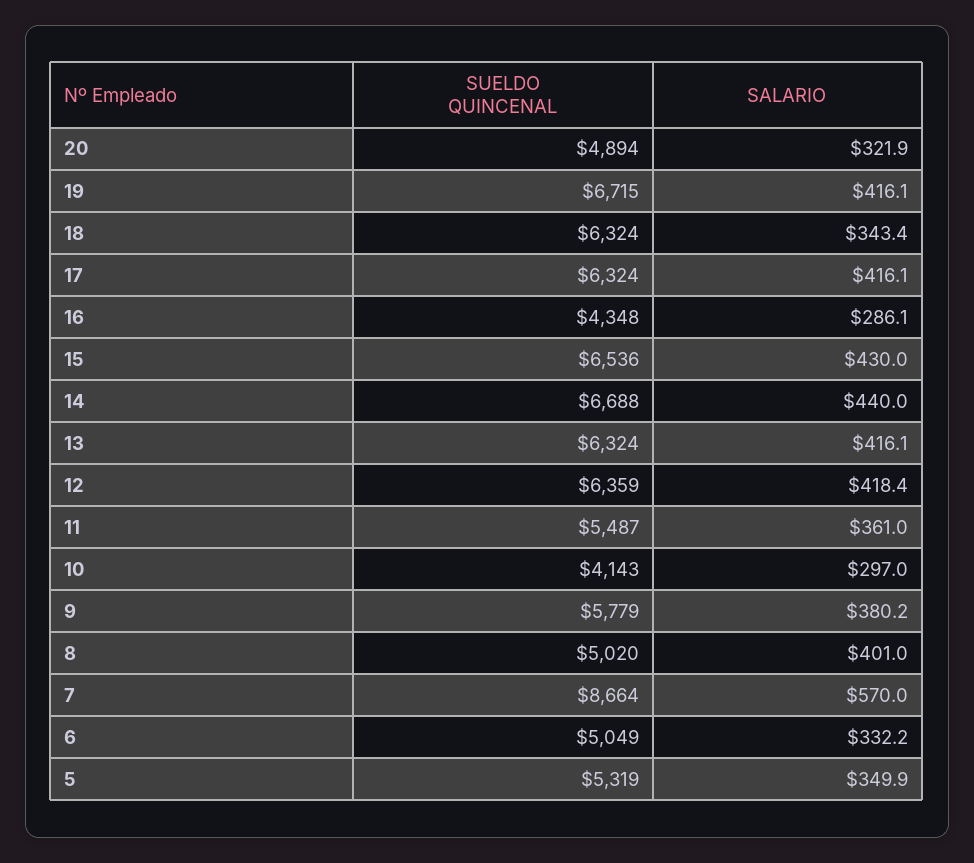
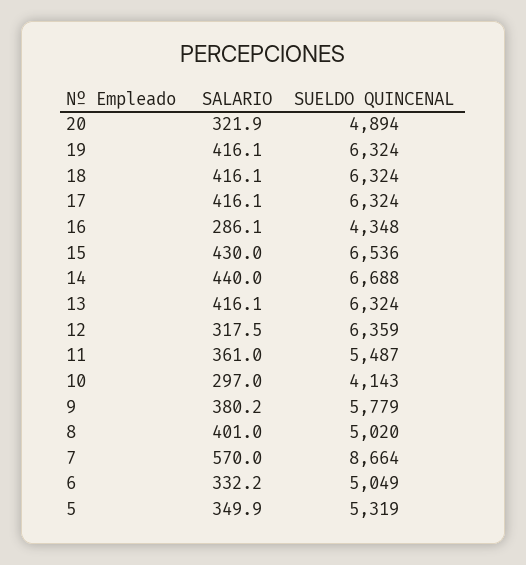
  {
    "SUELDO QUINCENAL": {
      "20": 4894,
-     "19": 6715,
+     "19": 6324,
      "18": 6324,
      "17": 6324,
      "16": 4348,
      "15": 6536,
      "14": 6688,
      "13": 6324,
      "12": 6359,
      "11": 5487,
      "10": 4143,
      "9": 5779,
      "8": 5020,
      "7": 8664,
      "6": 5049,
      "5": 5319
    },
    "SALARIO": {
      "20": 321.9,
      "19": 416.1,
-     "18": 343.4,
+     "18": 416.1,
      "17": 416.1,
      "16": 286.1,
      "15": 430,
      "14": 440,
      "13": 416.1,
-     "12": 418.4,
+     "12": 317.5,
      "11": 361,
      "10": 297,
      "9": 380.2,
      "8": 401,
      "7": 570,
      "6": 332.2,
      "5": 349.9
    }
  }

